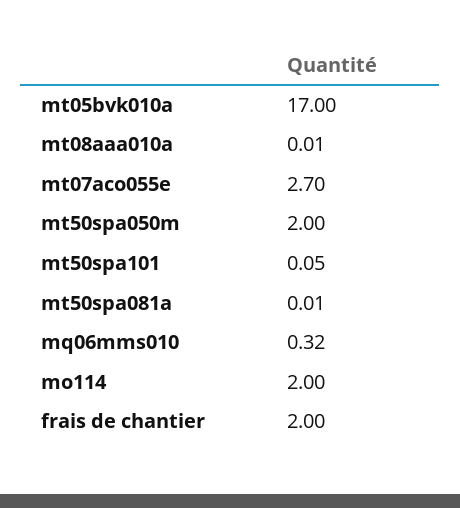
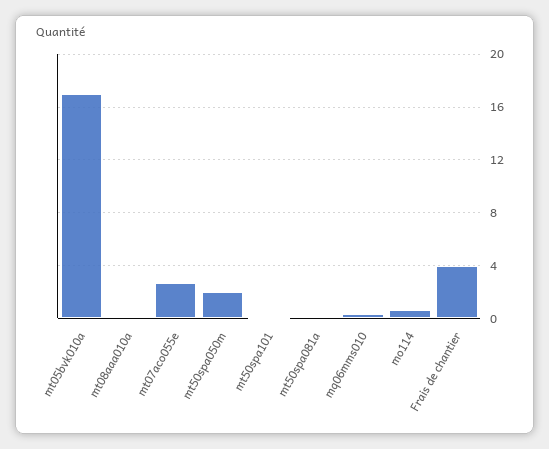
  {
    "mt05bvk010a": 17,
    "mt08aaa010a": 0.01,
    "mt07aco055e": 2.7,
    "mt50spa050m": 2,
    "mt50spa101": 0.05,
    "mt50spa081a": 0.01,
    "mq06mms010": 0.32,
-   "mo114": 2,
+   "mo114": 0.5,
-   "frais de chantier": 2
+   "frais de chantier": 4
  }

